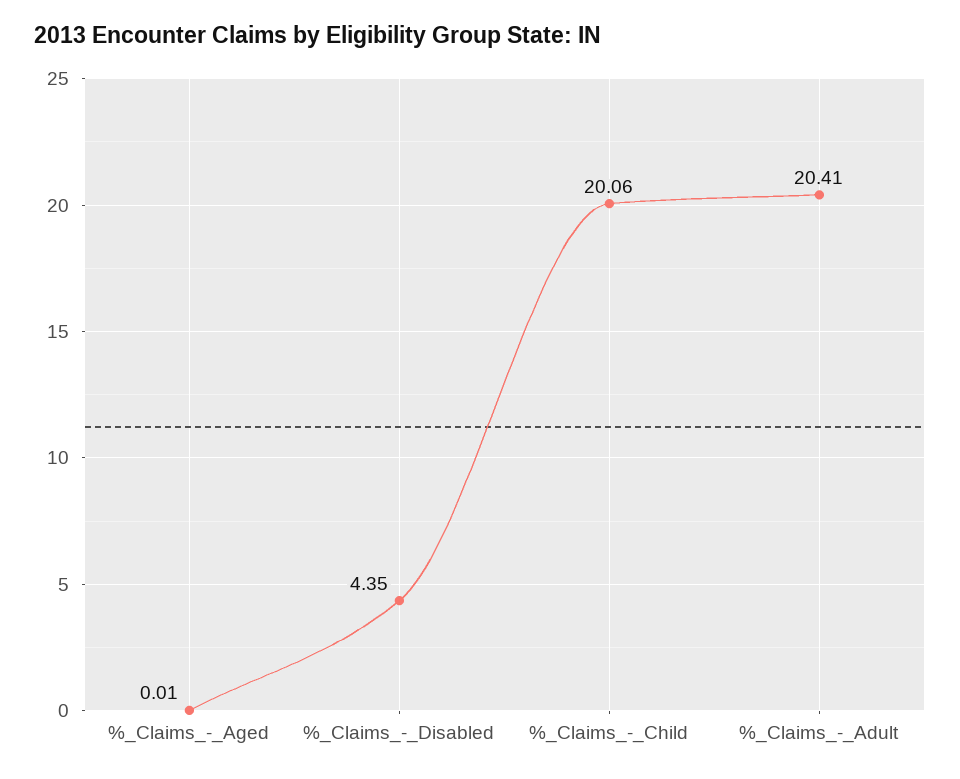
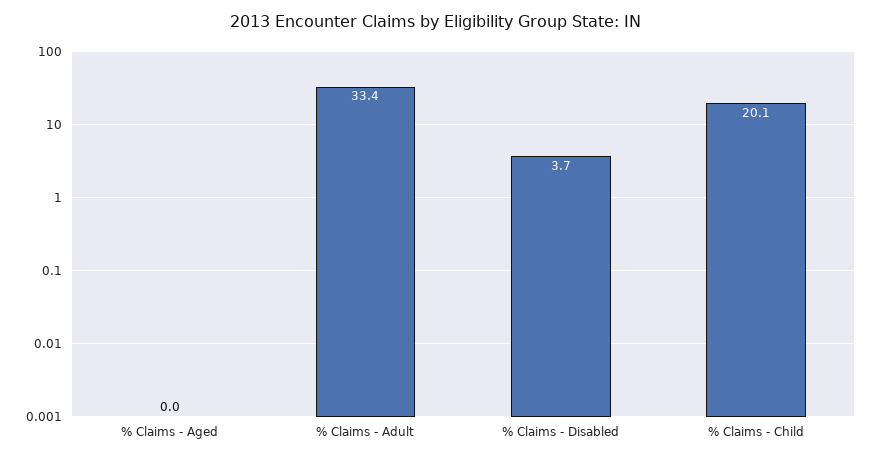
  {
    "%_Claims_-_Aged": 0.01,
-   "%_Claims_-_Disabled": 4.35,
+   "%_Claims_-_Disabled": 3.7,
    "%_Claims_-_Child": 20.06,
-   "%_Claims_-_Adult": 20.41
+   "%_Claims_-_Adult": 33.4
  }

